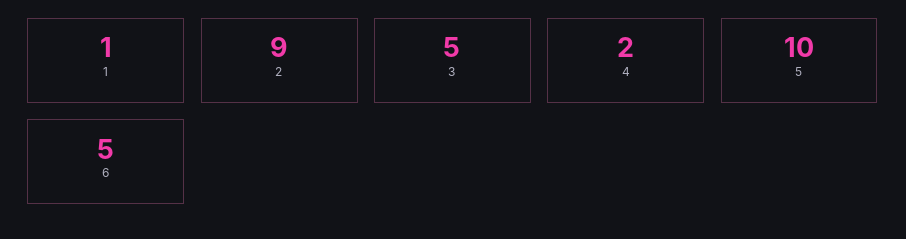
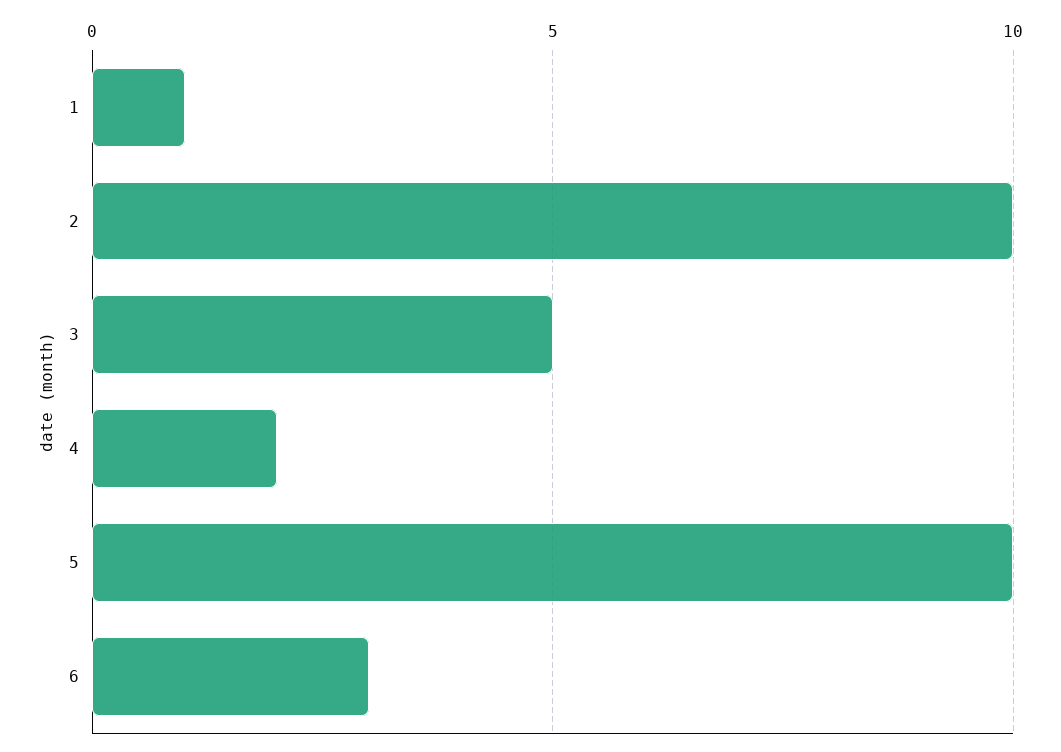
  {
    "1": 1,
-   "2": 9,
+   "2": 10,
    "3": 5,
    "4": 2,
    "5": 10,
-   "6": 5
+   "6": 3
  }

